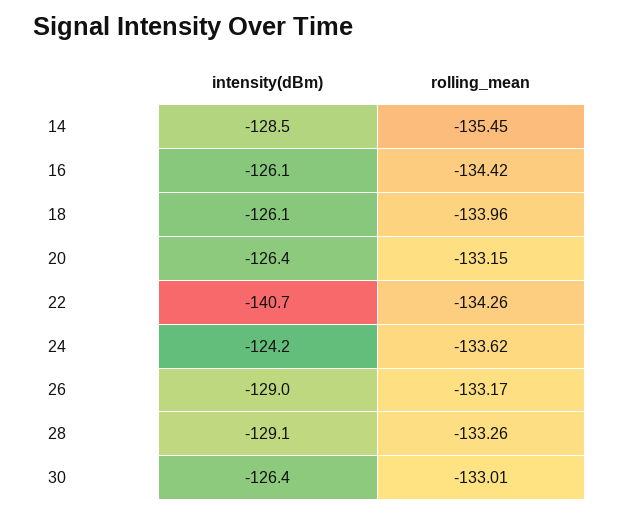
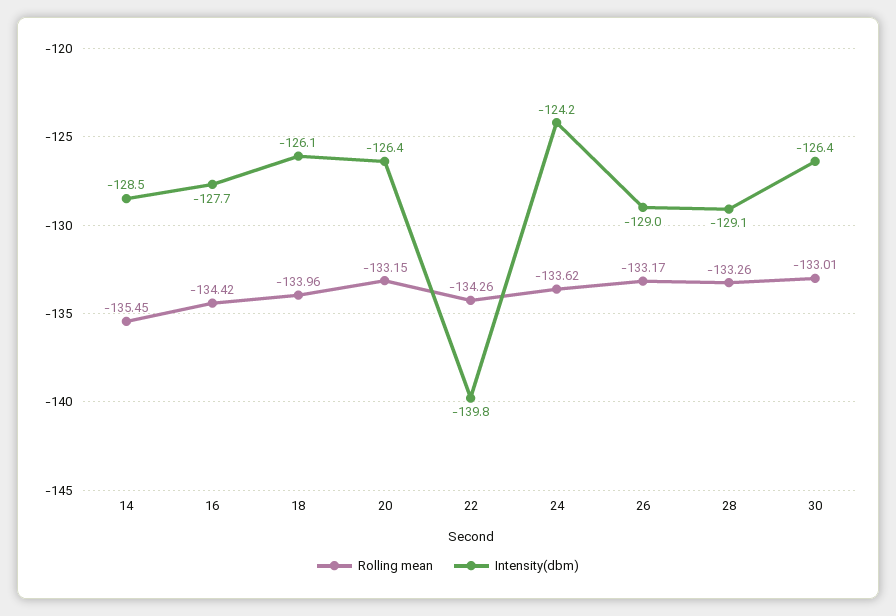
  {
    "intensity(dBm)": {
      "14": -128.5,
-     "16": -126.1,
+     "16": -127.7,
      "18": -126.1,
      "20": -126.4,
-     "22": -140.7,
+     "22": -139.8,
      "24": -124.2,
      "26": -129,
      "28": -129.1,
      "30": -126.4
    },
    "rolling_mean": {
      "14": -135.45,
      "16": -134.42,
      "18": -133.96,
      "20": -133.15,
      "22": -134.26,
      "24": -133.62,
      "26": -133.17,
      "28": -133.26,
      "30": -133.01
    }
  }

